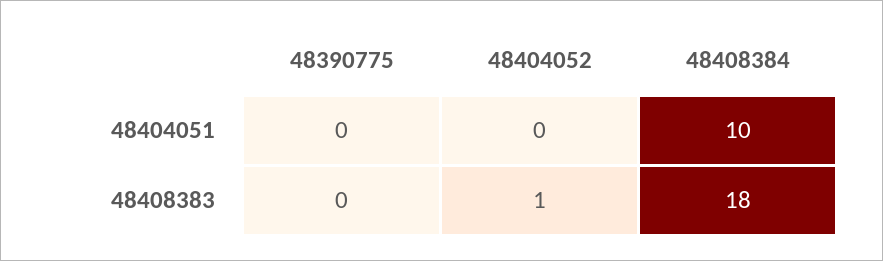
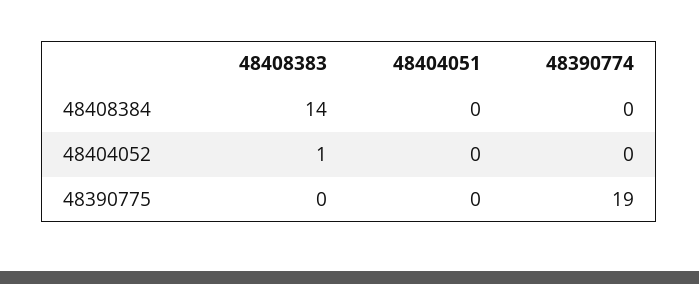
  {
    "48390775": {
      "48404051": 0,
-     "48408383": 0
+     "48408383": 0,
+     "48390774": 19
    },
    "48404052": {
      "48404051": 0,
-     "48408383": 1
+     "48408383": 1,
+     "48390774": 0
    },
    "48408384": {
-     "48404051": 10,
+     "48404051": 0,
-     "48408383": 18
+     "48408383": 14,
+     "48390774": 0
    }
  }

